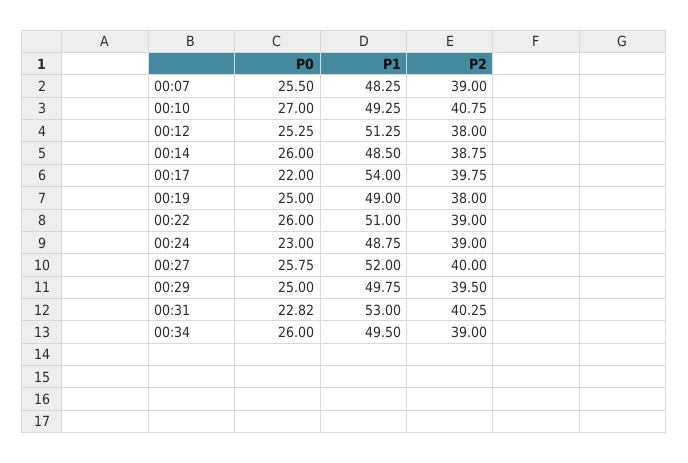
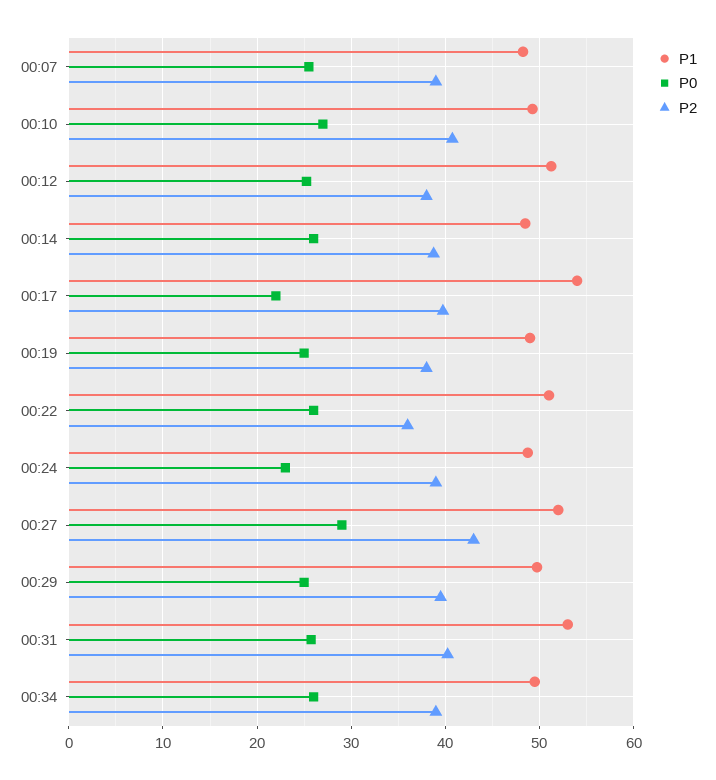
  {
    "P0": {
      "00:07": 25.5,
      "00:10": 27,
      "00:12": 25.25,
      "00:14": 26,
      "00:17": 22,
      "00:19": 25,
      "00:22": 26,
      "00:24": 23,
-     "00:27": 25.75,
+     "00:27": 29,
      "00:29": 25,
-     "00:31": 22.82,
+     "00:31": 26,
      "00:34": 26
    },
    "P1": {
      "00:07": 48.25,
      "00:10": 49.25,
      "00:12": 51.25,
      "00:14": 48.5,
      "00:17": 54,
      "00:19": 49,
      "00:22": 51,
      "00:24": 48.75,
      "00:27": 52,
      "00:29": 49.75,
      "00:31": 53,
      "00:34": 49.5
    },
    "P2": {
      "00:07": 39,
      "00:10": 40.75,
      "00:12": 38,
      "00:14": 38.75,
      "00:17": 39.75,
      "00:19": 38,
-     "00:22": 39,
+     "00:22": 36,
      "00:24": 39,
-     "00:27": 40,
+     "00:27": 43,
      "00:29": 39.5,
      "00:31": 40.25,
      "00:34": 39
    }
  }

